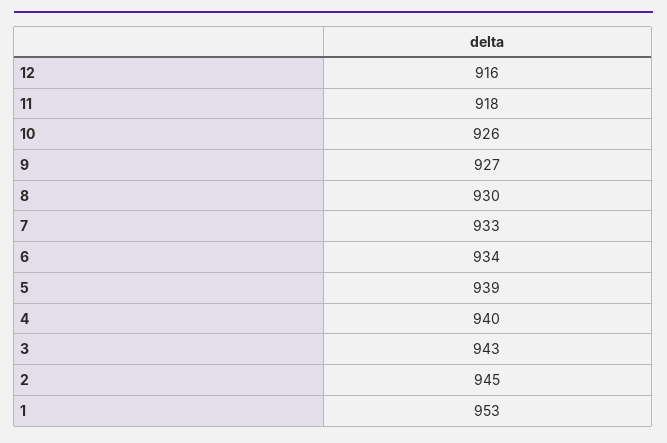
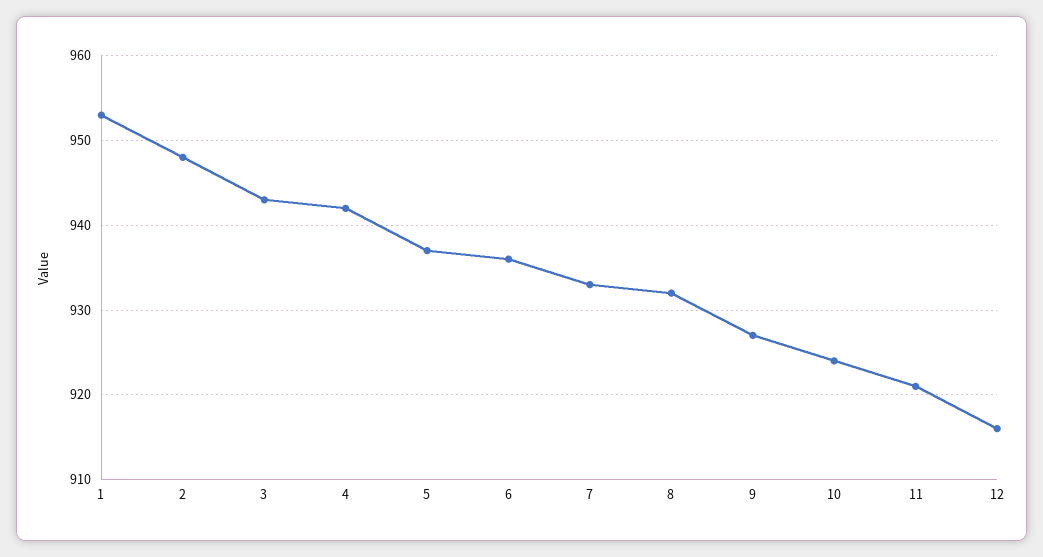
  {
    "12": 916,
-   "11": 918,
+   "11": 921,
-   "10": 926,
+   "10": 924,
    "9": 927,
-   "8": 930,
+   "8": 932,
    "7": 933,
-   "6": 934,
+   "6": 936,
-   "5": 939,
+   "5": 937,
-   "4": 940,
+   "4": 942,
    "3": 943,
-   "2": 945,
+   "2": 948,
    "1": 953
  }

